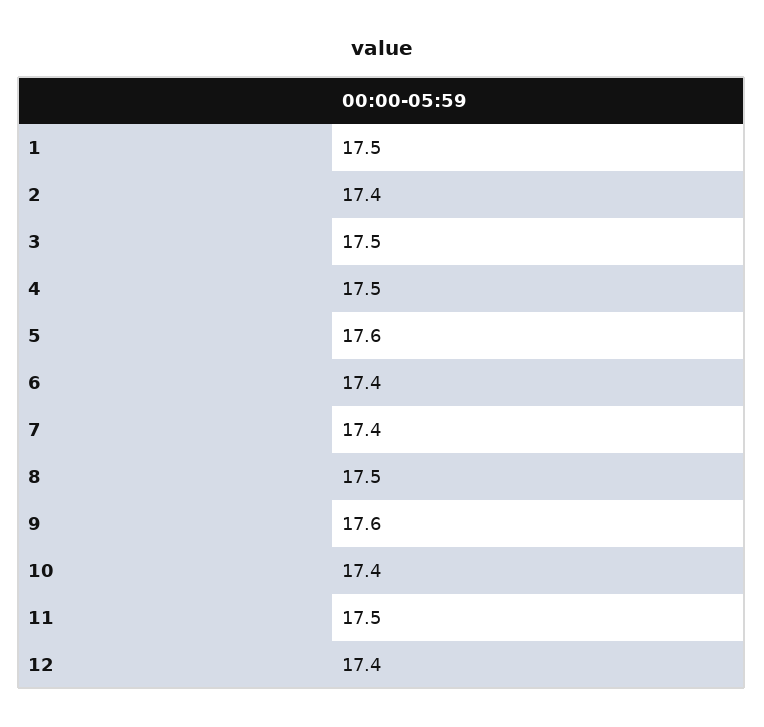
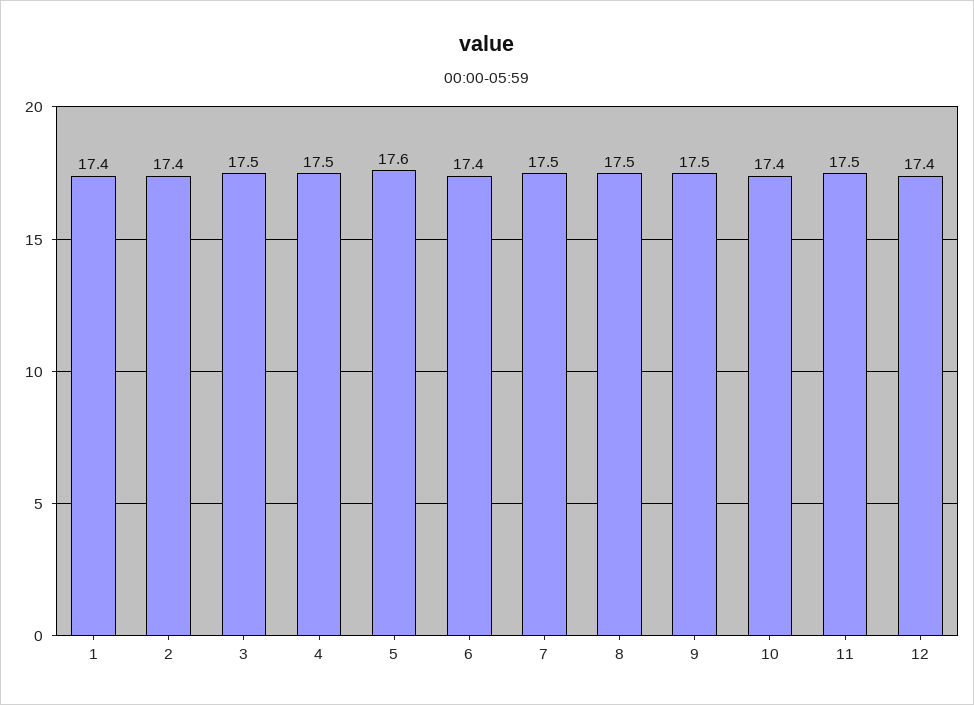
  {
-   "1": 17.5,
+   "1": 17.4,
    "2": 17.4,
    "3": 17.5,
    "4": 17.5,
    "5": 17.6,
    "6": 17.4,
-   "7": 17.4,
+   "7": 17.5,
    "8": 17.5,
-   "9": 17.6,
+   "9": 17.5,
    "10": 17.4,
    "11": 17.5,
    "12": 17.4
  }

